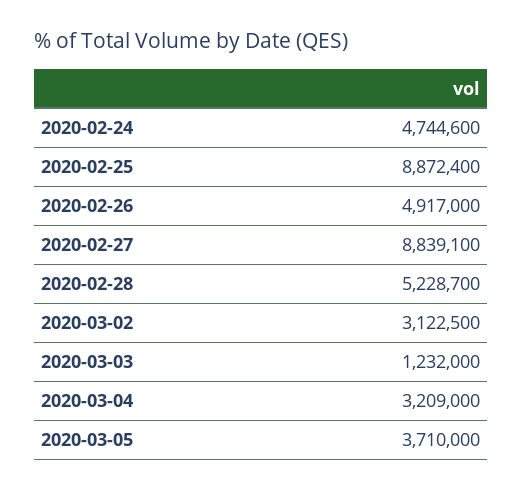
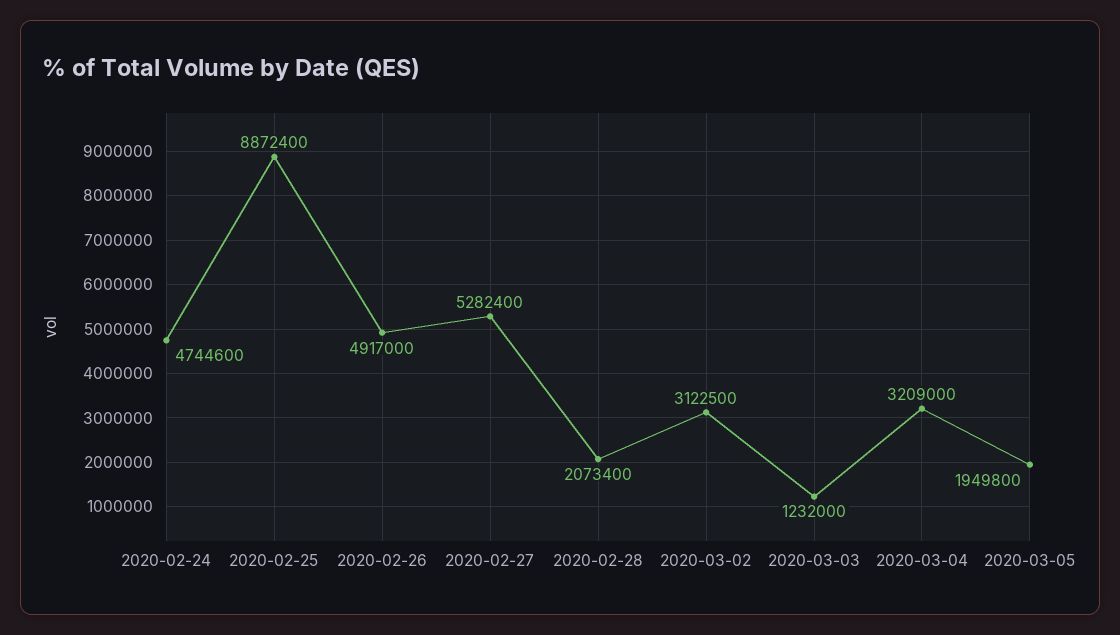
  {
    "2020-02-24": 4744600,
    "2020-02-25": 8872400,
    "2020-02-26": 4917000,
-   "2020-02-27": 8839100,
+   "2020-02-27": 5282400,
-   "2020-02-28": 5228700,
+   "2020-02-28": 2073400,
    "2020-03-02": 3122500,
    "2020-03-03": 1232000,
    "2020-03-04": 3209000,
-   "2020-03-05": 3710000
+   "2020-03-05": 1949800
  }

